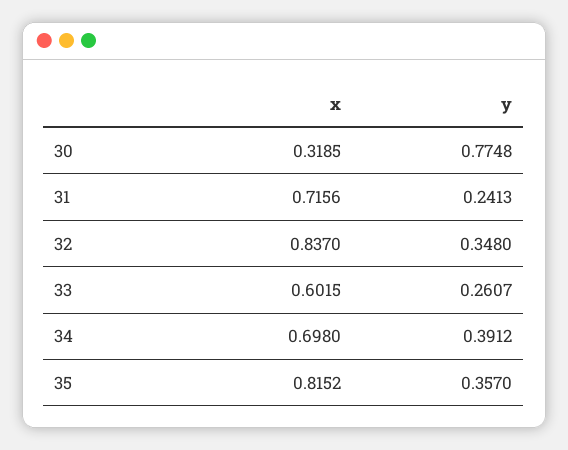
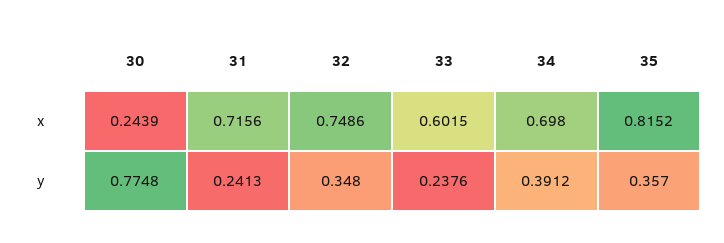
  {
    "x": {
-     "30": 0.3185,
+     "30": 0.2439,
      "31": 0.7156,
-     "32": 0.837,
+     "32": 0.7486,
      "33": 0.6015,
      "34": 0.698,
      "35": 0.8152
    },
    "y": {
      "30": 0.7748,
      "31": 0.2413,
      "32": 0.348,
-     "33": 0.2607,
+     "33": 0.2376,
      "34": 0.3912,
      "35": 0.357
    }
  }

